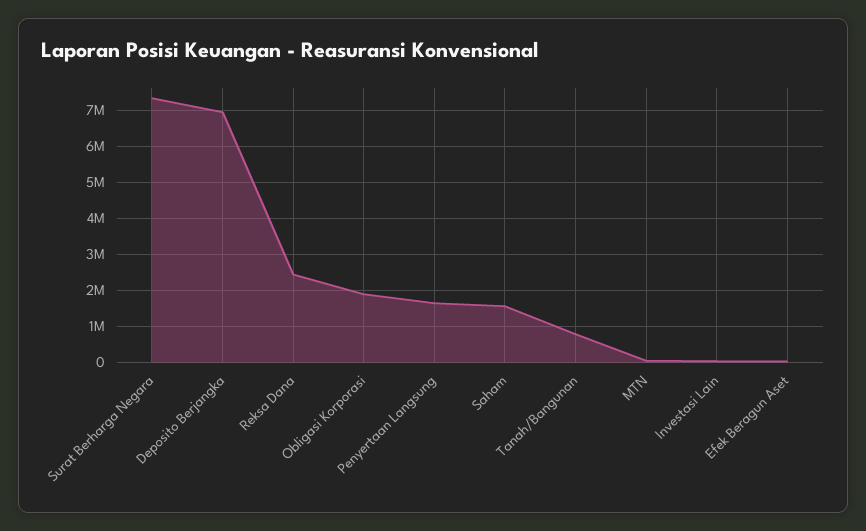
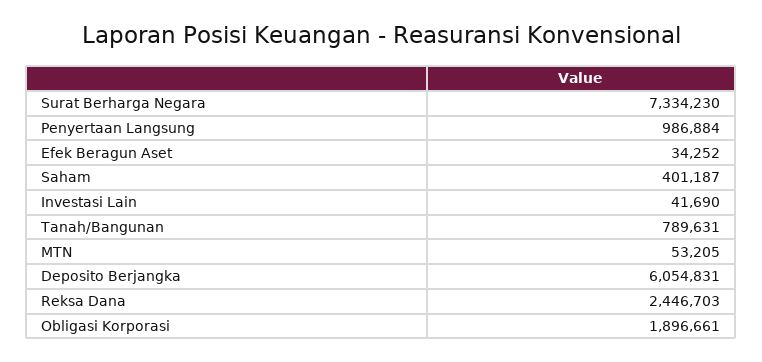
  {
    "Surat Berharga Negara": 7334230,
-   "Deposito Berjangka": 7000000,
+   "Deposito Berjangka": 6054831,
    "Reksa Dana": 2446703,
    "Obligasi Korporasi": 1896661,
-   "Penyertaan Langsung": 1600000,
+   "Penyertaan Langsung": 986884,
-   "Saham": 1600000,
+   "Saham": 401187,
    "Tanah/Bangunan": 789631,
    "MTN": 53205,
    "Investasi Lain": 41690,
    "Efek Beragun Aset": 34252
  }

